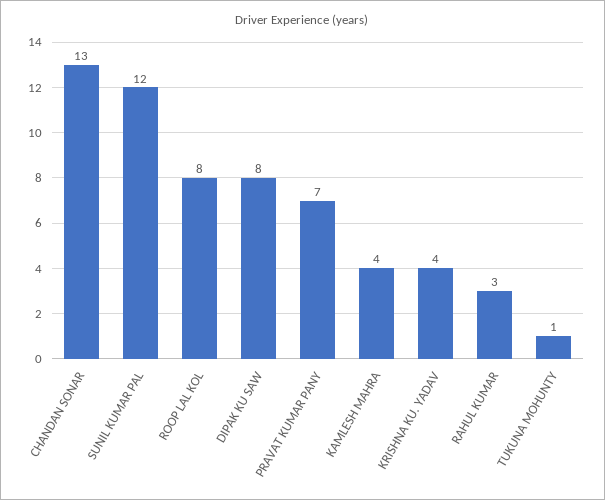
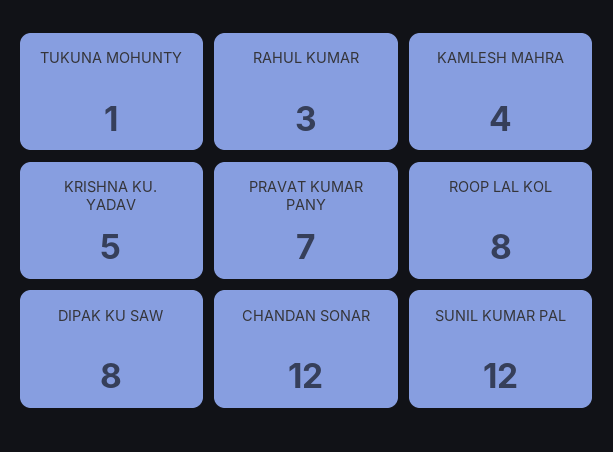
  {
-   "CHANDAN SONAR": 13,
+   "CHANDAN SONAR": 12,
    "SUNIL KUMAR PAL": 12,
    "ROOP LAL KOL": 8,
    "DIPAK KU SAW": 8,
    "PRAVAT KUMAR PANY": 7,
    "KAMLESH MAHRA": 4,
-   "KRISHNA KU. YADAV": 4,
+   "KRISHNA KU. YADAV": 5,
    "RAHUL KUMAR": 3,
    "TUKUNA MOHUNTY": 1
  }

